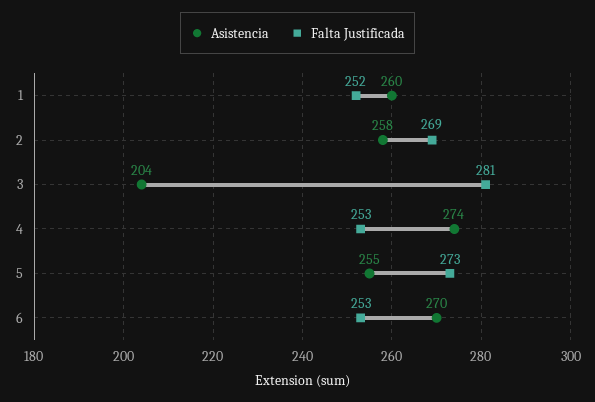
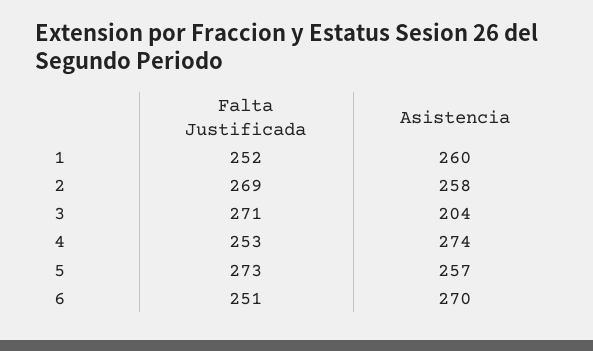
  {
    "Asistencia": {
      "1": 260,
      "2": 258,
      "3": 204,
      "4": 274,
-     "5": 255,
+     "5": 257,
      "6": 270
    },
    "Falta Justificada": {
      "1": 252,
      "2": 269,
-     "3": 281,
+     "3": 271,
      "4": 253,
      "5": 273,
-     "6": 253
+     "6": 251
    }
  }

